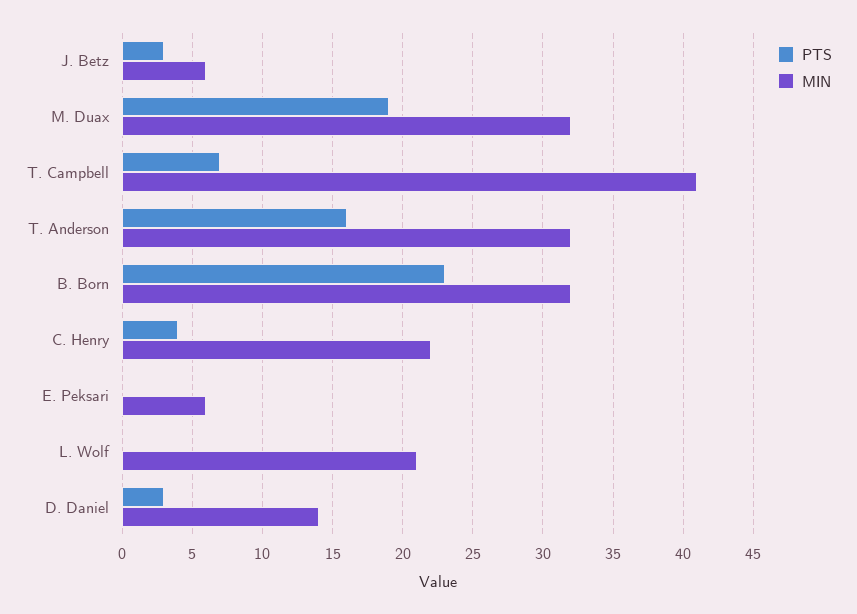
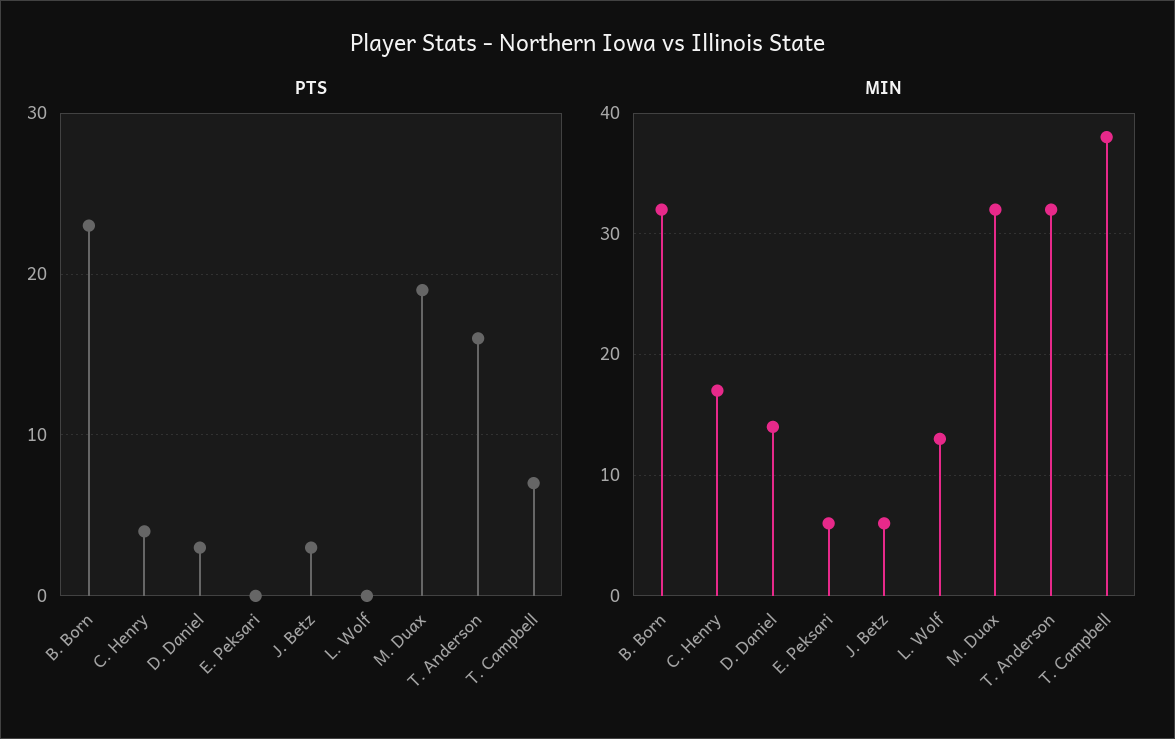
  {
    "PTS": {
      "J. Betz": 3,
      "M. Duax": 19,
      "T. Campbell": 7,
      "T. Anderson": 16,
      "B. Born": 23,
      "C. Henry": 4,
      "E. Peksari": 0,
      "L. Wolf": 0,
      "D. Daniel": 3
    },
    "MIN": {
      "J. Betz": 6,
      "M. Duax": 32,
-     "T. Campbell": 41,
+     "T. Campbell": 38,
      "T. Anderson": 32,
      "B. Born": 32,
-     "C. Henry": 22,
+     "C. Henry": 17,
      "E. Peksari": 6,
-     "L. Wolf": 21,
+     "L. Wolf": 13,
      "D. Daniel": 14
    }
  }

